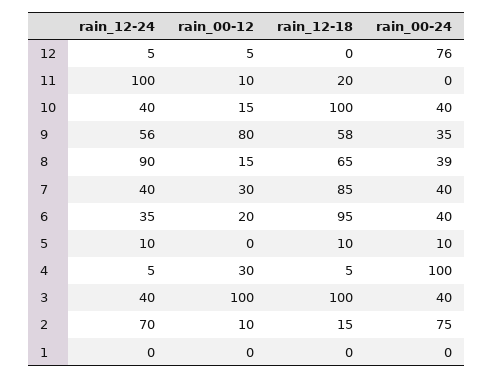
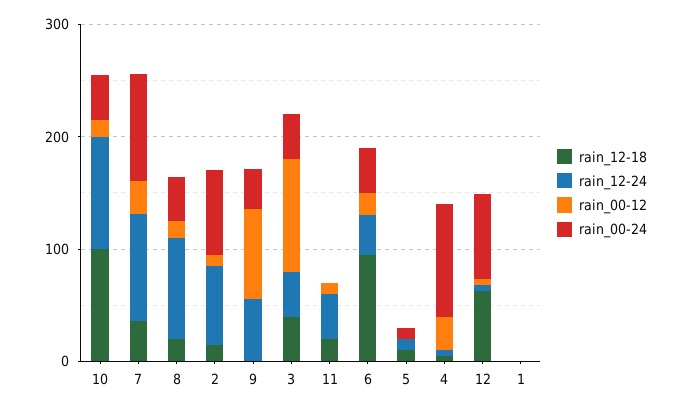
  {
    "rain_12-24": {
      "12": 5,
-     "11": 100,
+     "11": 40,
-     "10": 40,
+     "10": 100,
      "9": 56,
      "8": 90,
-     "7": 40,
+     "7": 100,
      "6": 35,
      "5": 10,
      "4": 5,
      "3": 40,
      "2": 70,
      "1": 0
    },
    "rain_00-12": {
      "12": 5,
      "11": 10,
      "10": 15,
      "9": 80,
      "8": 15,
      "7": 30,
      "6": 20,
      "5": 0,
      "4": 30,
      "3": 100,
      "2": 10,
      "1": 0
    },
    "rain_12-18": {
-     "12": 0,
+     "12": 60,
      "11": 20,
      "10": 100,
-     "9": 58,
+     "9": 0,
-     "8": 65,
+     "8": 20,
-     "7": 85,
+     "7": 40,
      "6": 95,
      "5": 10,
      "4": 5,
-     "3": 100,
+     "3": 40,
      "2": 15,
      "1": 0
    },
    "rain_00-24": {
      "12": 76,
      "11": 0,
      "10": 40,
      "9": 35,
      "8": 39,
-     "7": 40,
+     "7": 100,
      "6": 40,
      "5": 10,
      "4": 100,
      "3": 40,
      "2": 75,
      "1": 0
    }
  }

